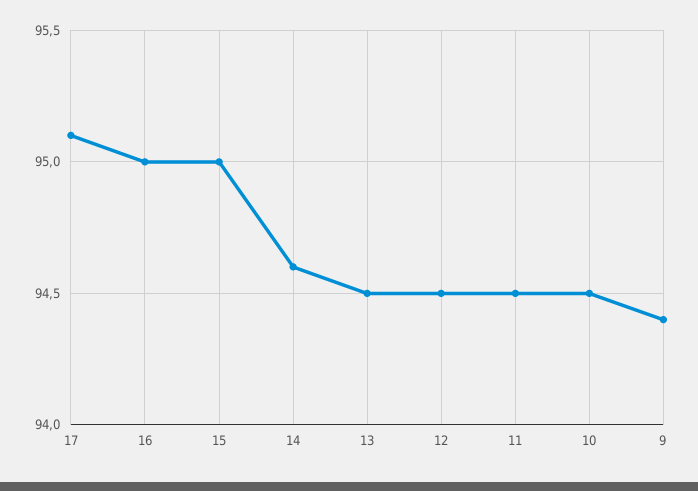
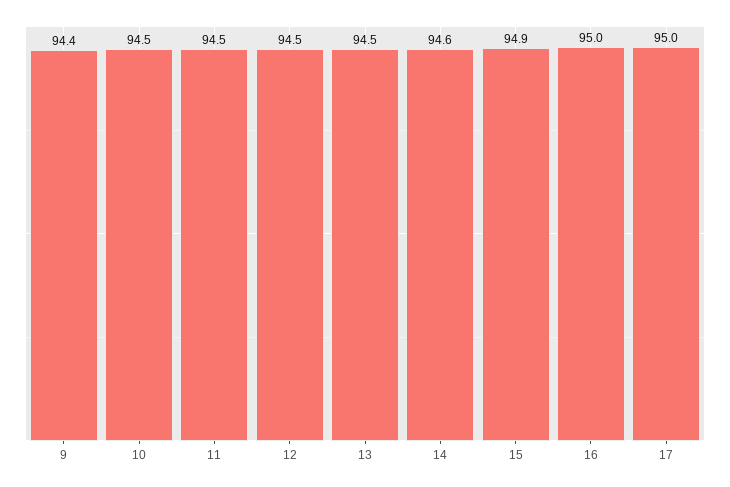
  {
-   "17": 95.1,
+   "17": 95,
    "16": 95,
-   "15": 95,
+   "15": 94.9,
    "14": 94.6,
    "13": 94.5,
    "12": 94.5,
    "11": 94.5,
    "10": 94.5,
    "9": 94.4
  }

